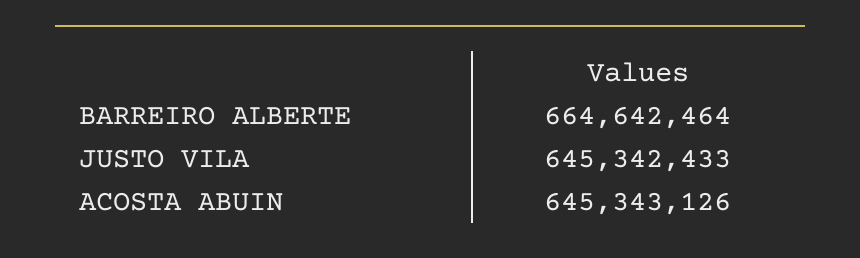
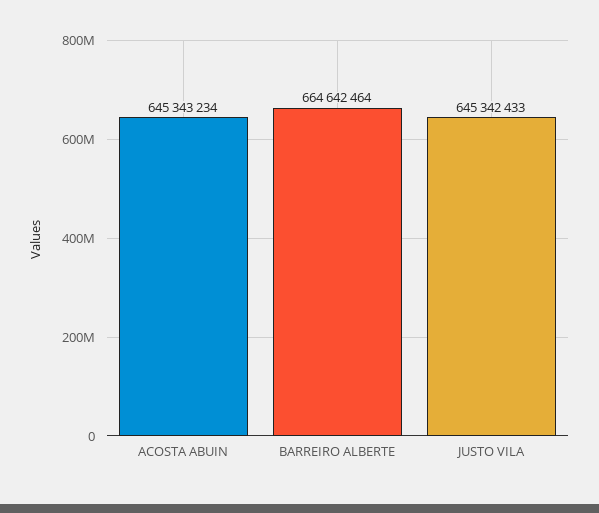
  {
    "BARREIRO ALBERTE": 664642464,
    "JUSTO VILA": 645342433,
-   "ACOSTA ABUIN": 645343126
+   "ACOSTA ABUIN": 645343234
  }

